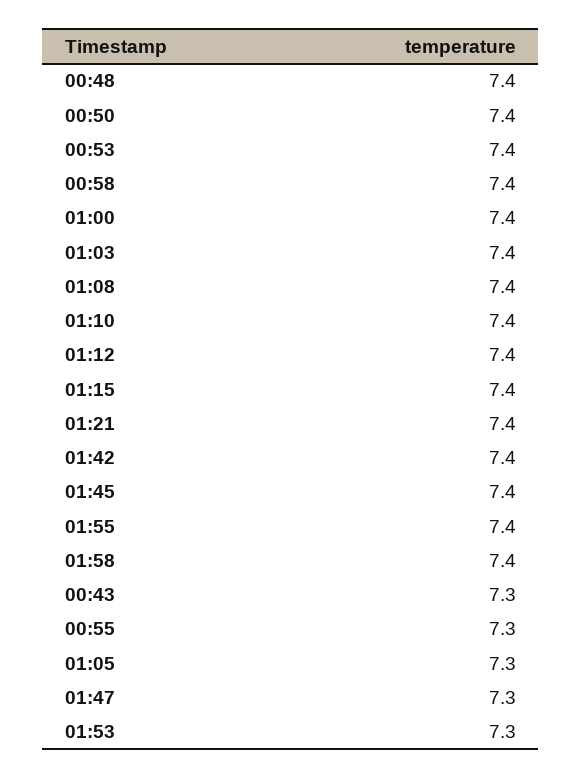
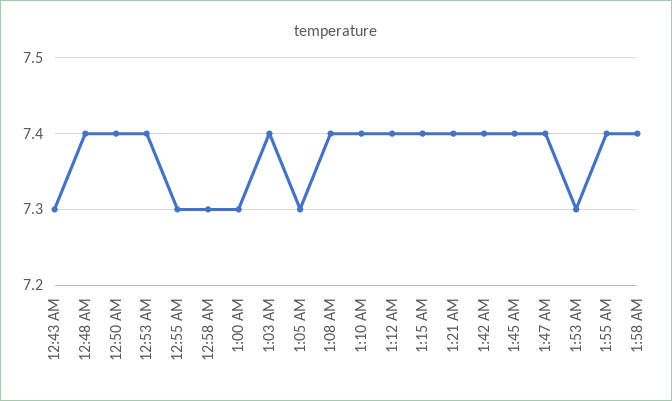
  {
    "00:48": 7.4,
    "00:50": 7.4,
    "00:53": 7.4,
-   "00:58": 7.4,
+   "00:58": 7.3,
-   "01:00": 7.4,
+   "01:00": 7.3,
    "01:03": 7.4,
    "01:08": 7.4,
    "01:10": 7.4,
    "01:12": 7.4,
    "01:15": 7.4,
    "01:21": 7.4,
    "01:42": 7.4,
    "01:45": 7.4,
    "01:55": 7.4,
    "01:58": 7.4,
    "00:43": 7.3,
    "00:55": 7.3,
    "01:05": 7.3,
-   "01:47": 7.3,
+   "01:47": 7.4,
    "01:53": 7.3
  }

